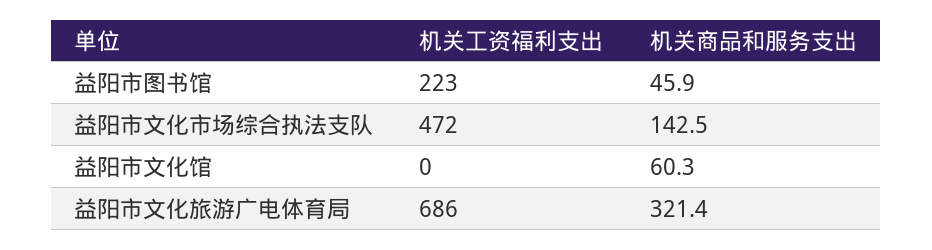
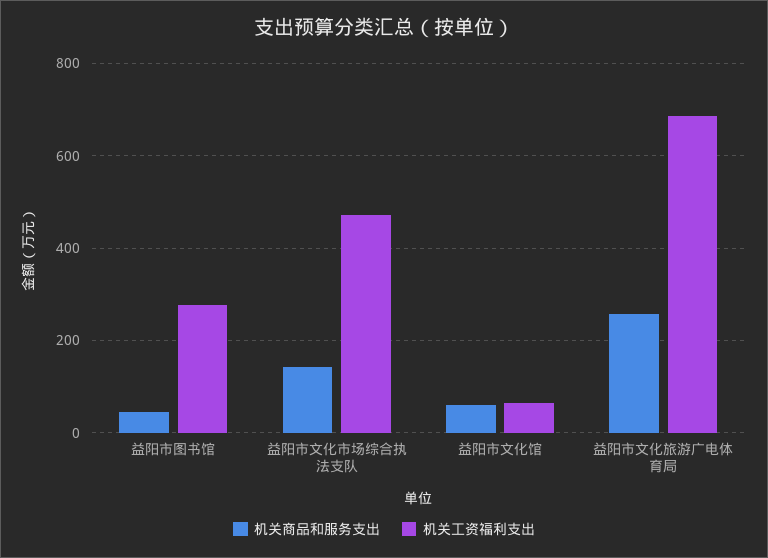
  {
    "机关工资福利支出": {
-     "益阳市图书馆": 223,
+     "益阳市图书馆": 280,
      "益阳市文化市场综合执法支队": 472,
-     "益阳市文化馆": 0,
+     "益阳市文化馆": 60,
      "益阳市文化旅游广电体育局": 686
    },
    "机关商品和服务支出": {
      "益阳市图书馆": 45.9,
      "益阳市文化市场综合执法支队": 142.5,
      "益阳市文化馆": 60.3,
-     "益阳市文化旅游广电体育局": 321.4
+     "益阳市文化旅游广电体育局": 260
    }
  }

